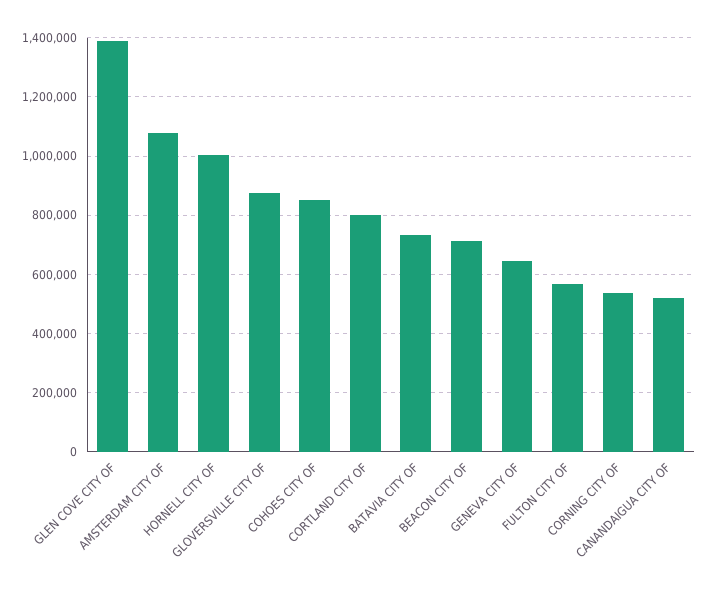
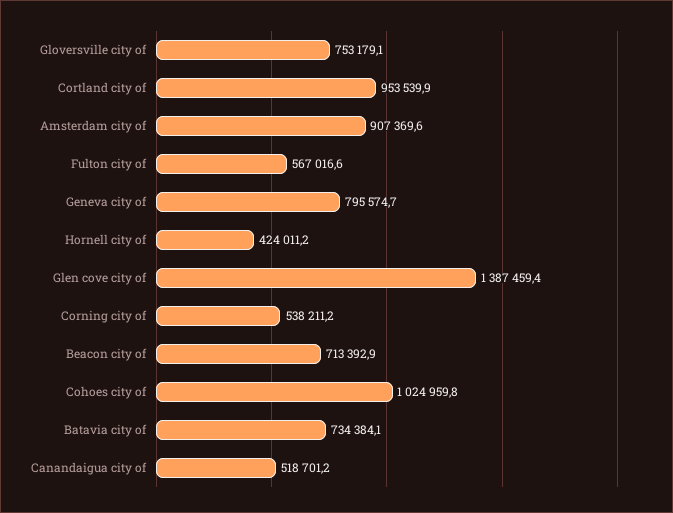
  {
    "GLEN COVE CITY OF": 1387459.4,
-   "AMSTERDAM CITY OF": 1075000,
+   "AMSTERDAM CITY OF": 907369.6,
-   "HORNELL CITY OF": 1000000,
+   "HORNELL CITY OF": 424011.2,
-   "GLOVERSVILLE CITY OF": 875000,
+   "GLOVERSVILLE CITY OF": 753179.1,
-   "COHOES CITY OF": 850000,
+   "COHOES CITY OF": 1024959.8,
-   "CORTLAND CITY OF": 800000,
+   "CORTLAND CITY OF": 953539.9,
    "BATAVIA CITY OF": 734384.1,
    "BEACON CITY OF": 713392.9,
-   "GENEVA CITY OF": 650000,
+   "GENEVA CITY OF": 795574.7,
    "FULTON CITY OF": 567016.6,
    "CORNING CITY OF": 538211.2,
    "CANANDAIGUA CITY OF": 518701.2
  }

